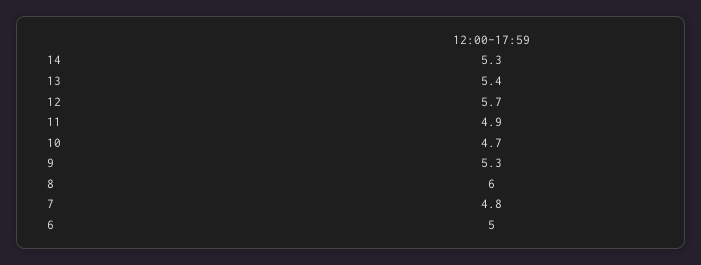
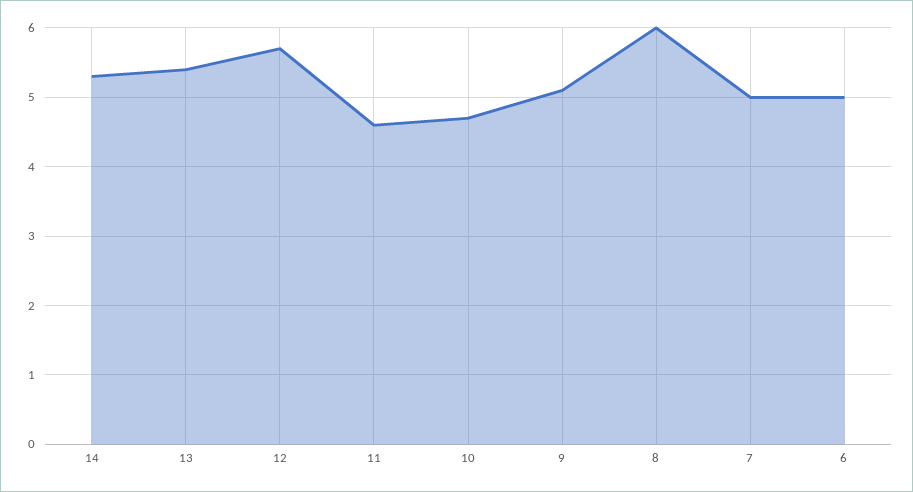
  {
    "14": 5.3,
    "13": 5.4,
    "12": 5.7,
-   "11": 4.9,
+   "11": 4.6,
    "10": 4.7,
-   "9": 5.3,
+   "9": 5.1,
    "8": 6,
-   "7": 4.8,
+   "7": 5,
    "6": 5
  }

